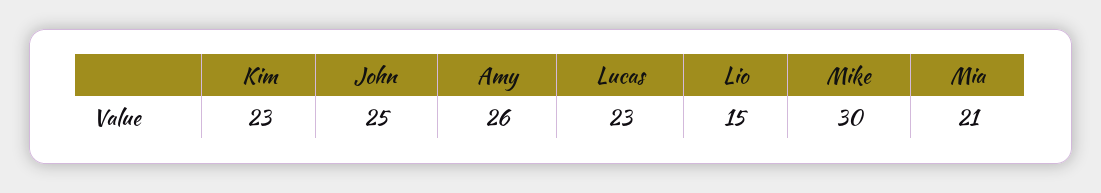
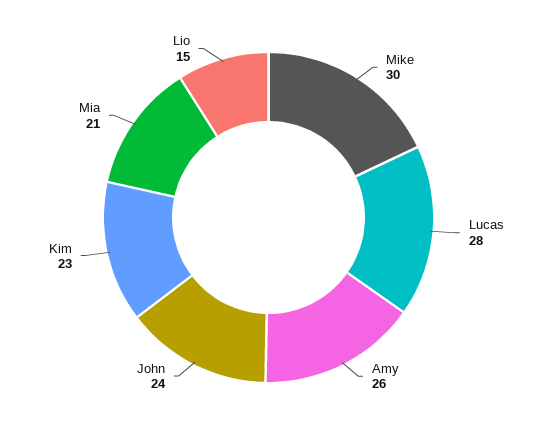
  {
    "Kim": 23,
-   "John": 25,
+   "John": 24,
    "Amy": 26,
-   "Lucas": 23,
+   "Lucas": 28,
    "Lio": 15,
    "Mike": 30,
    "Mia": 21
  }

